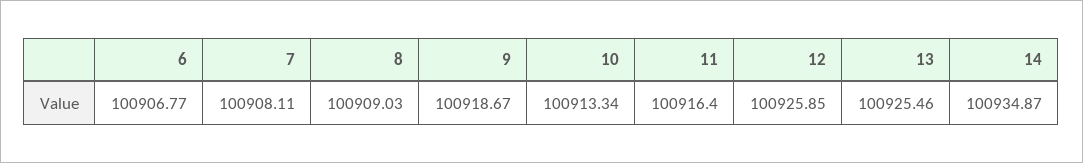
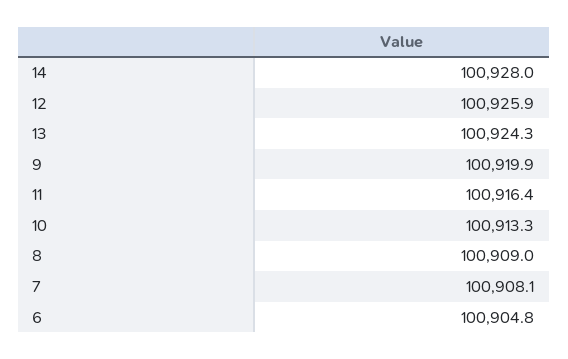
  {
-   "6": 100906.77,
+   "6": 100904.8,
    "7": 100908.11,
    "8": 100909.03,
-   "9": 100918.67,
+   "9": 100919.9,
    "10": 100913.34,
    "11": 100916.4,
    "12": 100925.85,
-   "13": 100925.46,
+   "13": 100924.3,
-   "14": 100934.87
+   "14": 100928
  }

